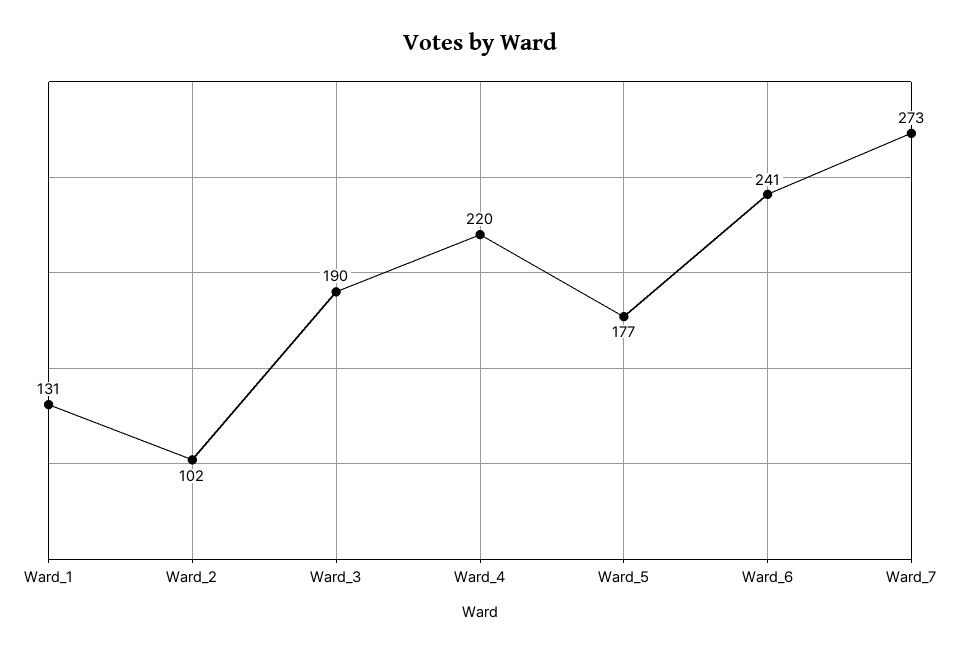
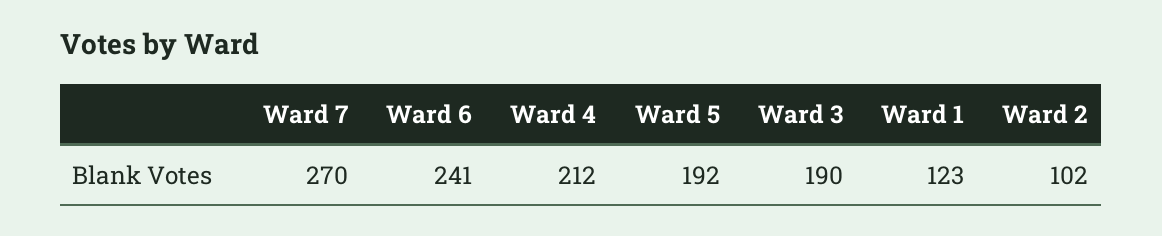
  {
-   "Ward_1": 131,
+   "Ward_1": 123,
    "Ward_2": 102,
    "Ward_3": 190,
-   "Ward_4": 220,
+   "Ward_4": 212,
-   "Ward_5": 177,
+   "Ward_5": 192,
    "Ward_6": 241,
-   "Ward_7": 273
+   "Ward_7": 270
  }

